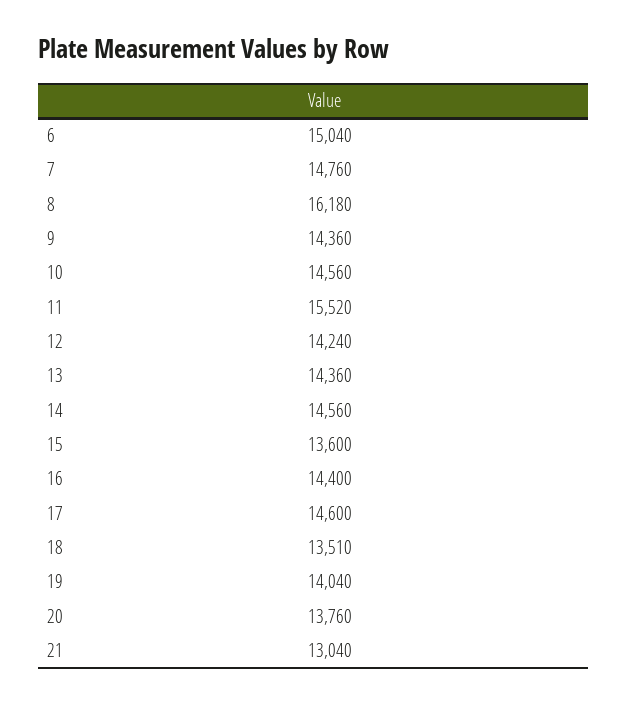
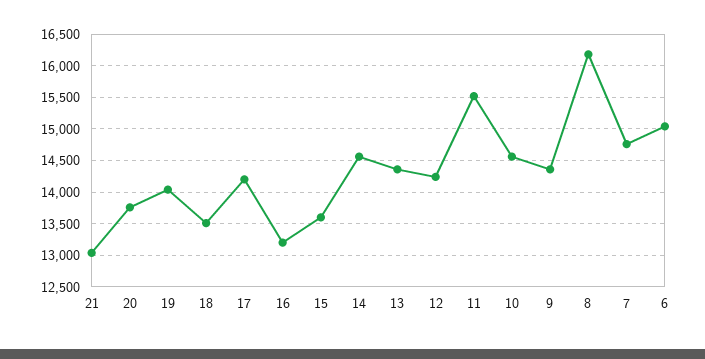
  {
    "6": 15040,
    "7": 14760,
    "8": 16180,
    "9": 14360,
    "10": 14560,
    "11": 15520,
    "12": 14240,
    "13": 14360,
    "14": 14560,
    "15": 13600,
-   "16": 14400,
+   "16": 13200,
-   "17": 14600,
+   "17": 14200,
    "18": 13510,
    "19": 14040,
    "20": 13760,
    "21": 13040
  }

